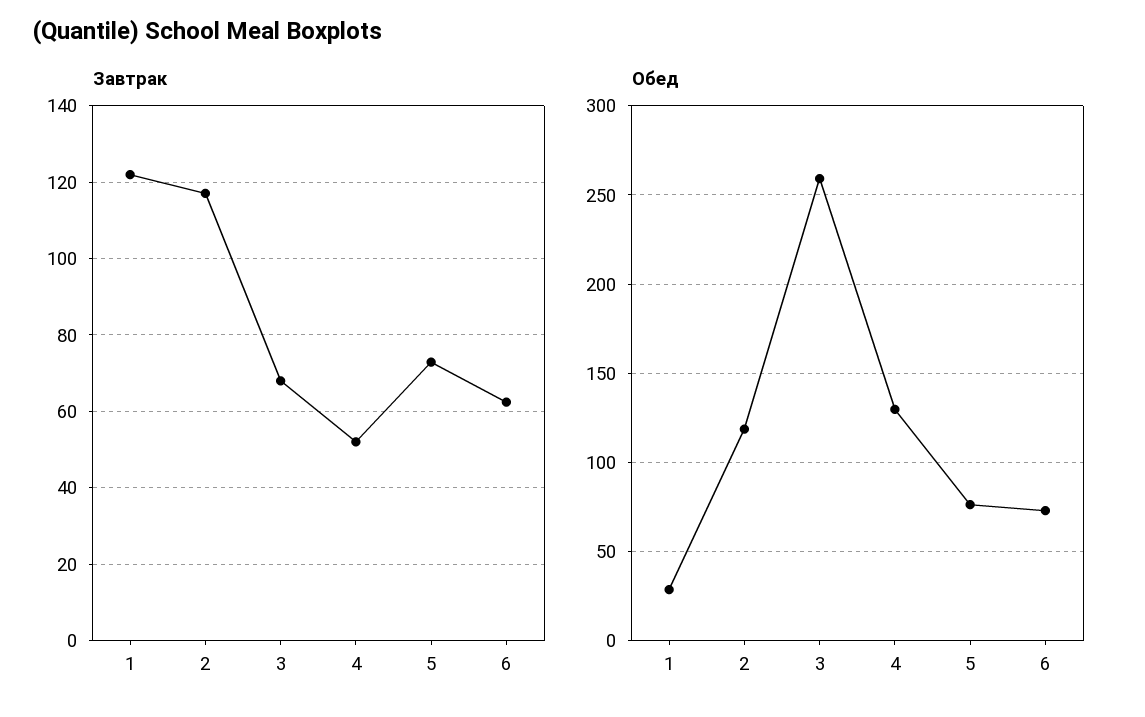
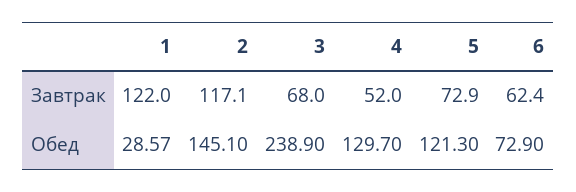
  {
    "Завтрак": {
      "1": 122,
      "2": 117.1,
      "3": 68,
      "4": 52,
      "5": 72.9,
      "6": 62.4
    },
    "Обед": {
      "1": 28.57,
-     "2": 120,
+     "2": 145.1,
-     "3": 260,
+     "3": 238.9,
      "4": 129.7,
-     "5": 75,
+     "5": 121.3,
      "6": 72.9
    }
  }

